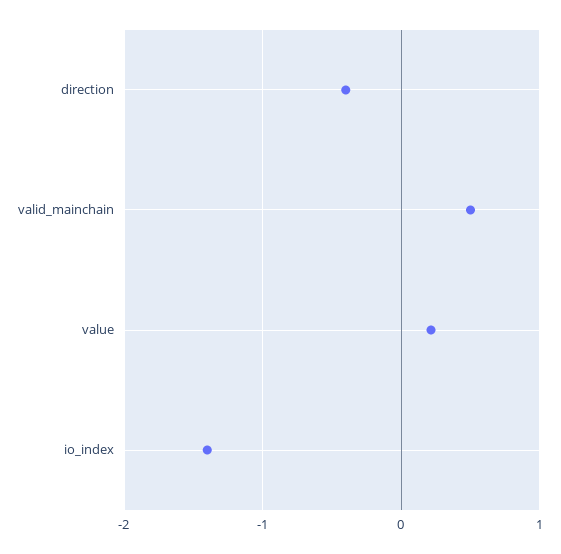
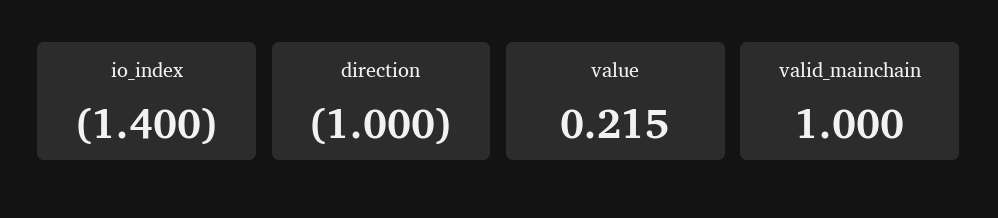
  {
-   "direction": -0.4,
+   "direction": -1,
-   "valid_mainchain": 0.5,
+   "valid_mainchain": 1,
    "value": 0.215,
    "io_index": -1.4
  }

